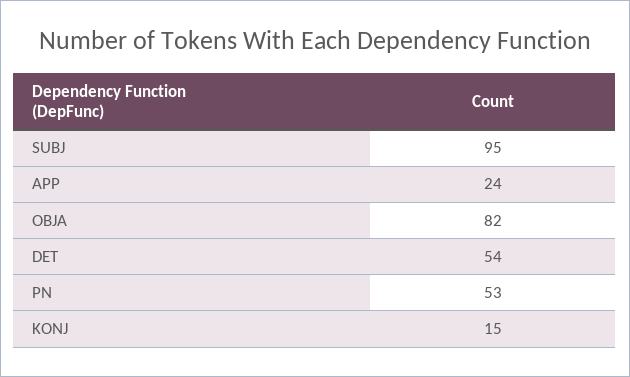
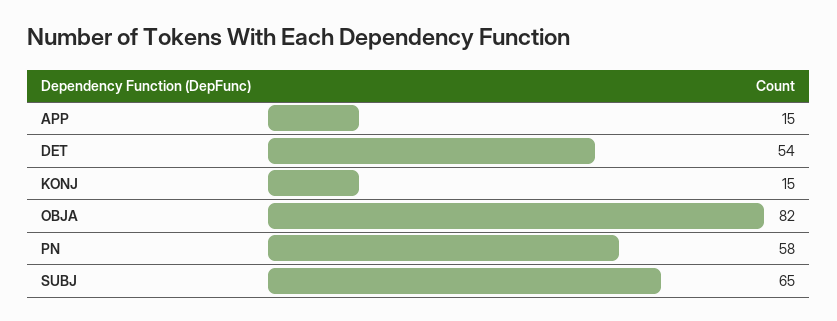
  {
-   "SUBJ": 95,
+   "SUBJ": 65,
-   "APP": 24,
+   "APP": 15,
    "OBJA": 82,
    "DET": 54,
-   "PN": 53,
+   "PN": 58,
    "KONJ": 15
  }

